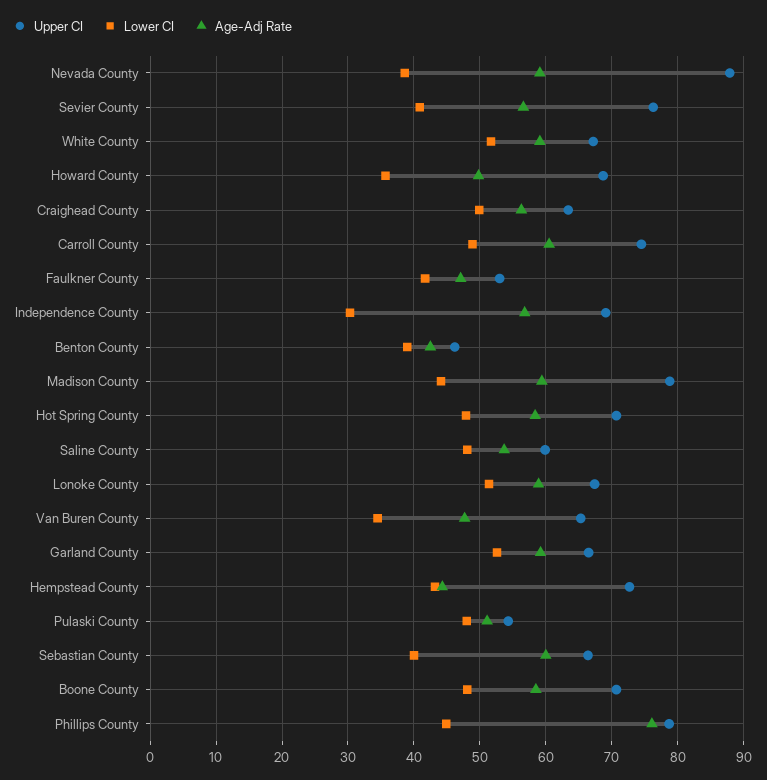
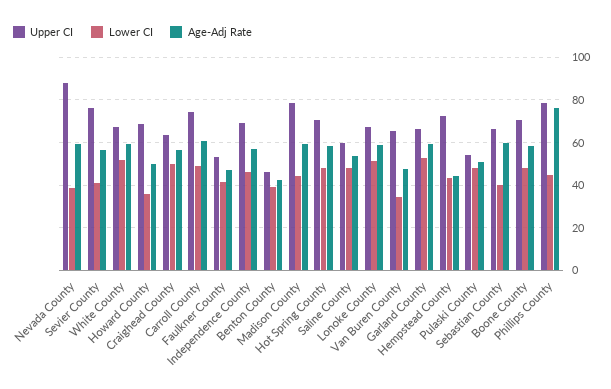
  {
    "Upper CI": {
      "Nevada County": 88,
      "Sevier County": 76,
      "White County": 67,
      "Howard County": 69,
      "Craighead County": 63,
      "Carroll County": 75,
      "Faulkner County": 53,
      "Independence County": 69,
      "Benton County": 46,
      "Madison County": 79,
      "Hot Spring County": 71,
      "Saline County": 60,
      "Lonoke County": 67,
      "Van Buren County": 65,
      "Garland County": 67,
      "Hempstead County": 73,
      "Pulaski County": 54,
      "Sebastian County": 66,
      "Boone County": 71,
      "Phillips County": 79
    },
    "Lower CI": {
      "Nevada County": 39,
      "Sevier County": 41,
      "White County": 52,
      "Howard County": 36,
      "Craighead County": 50,
      "Carroll County": 49,
      "Faulkner County": 42,
-     "Independence County": 30,
+     "Independence County": 45,
      "Benton County": 39,
      "Madison County": 44,
      "Hot Spring County": 48,
      "Saline County": 48,
      "Lonoke County": 51,
      "Van Buren County": 35,
      "Garland County": 53,
      "Hempstead County": 43,
      "Pulaski County": 48,
      "Sebastian County": 40,
      "Boone County": 48,
      "Phillips County": 45
    },
    "Age-Adj Rate": {
      "Nevada County": 59,
      "Sevier County": 57,
      "White County": 59,
      "Howard County": 50,
      "Craighead County": 56,
      "Carroll County": 61,
      "Faulkner County": 47,
      "Independence County": 57,
      "Benton County": 43,
      "Madison County": 59,
      "Hot Spring County": 58,
      "Saline County": 54,
      "Lonoke County": 59,
      "Van Buren County": 48,
      "Garland County": 59,
      "Hempstead County": 44,
      "Pulaski County": 51,
      "Sebastian County": 60,
      "Boone County": 59,
      "Phillips County": 76
    }
  }

